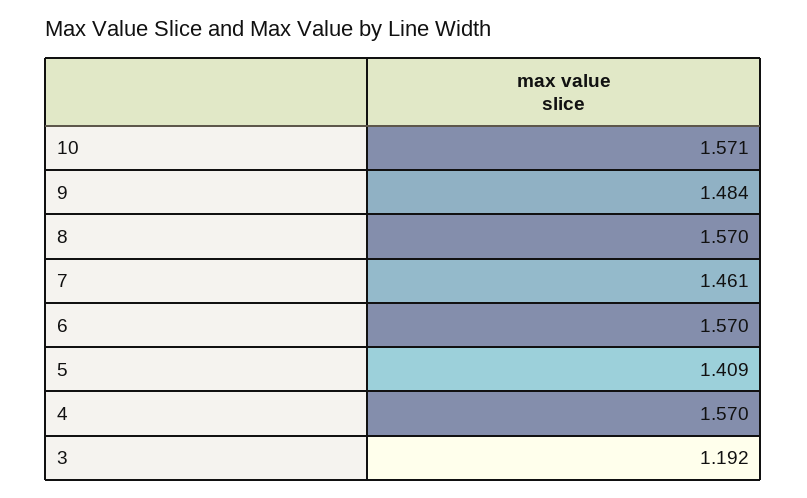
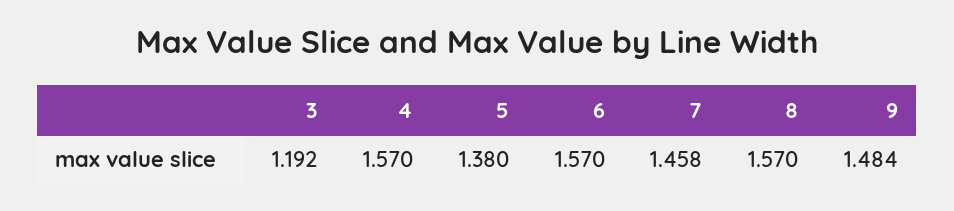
  {
-   "10": 1.571,
    "9": 1.484,
    "8": 1.57,
-   "7": 1.461,
+   "7": 1.458,
    "6": 1.57,
-   "5": 1.409,
+   "5": 1.38,
    "4": 1.57,
    "3": 1.192
  }

